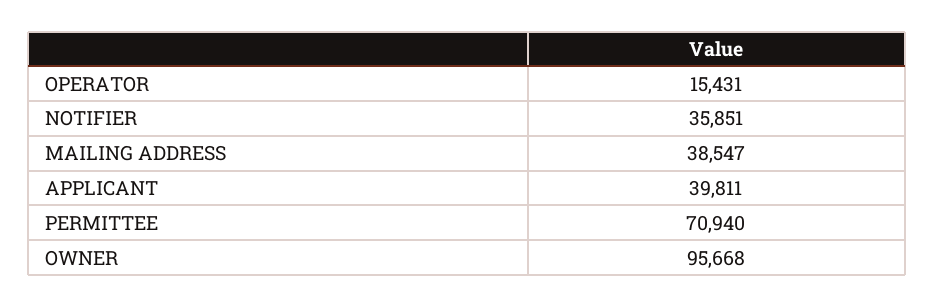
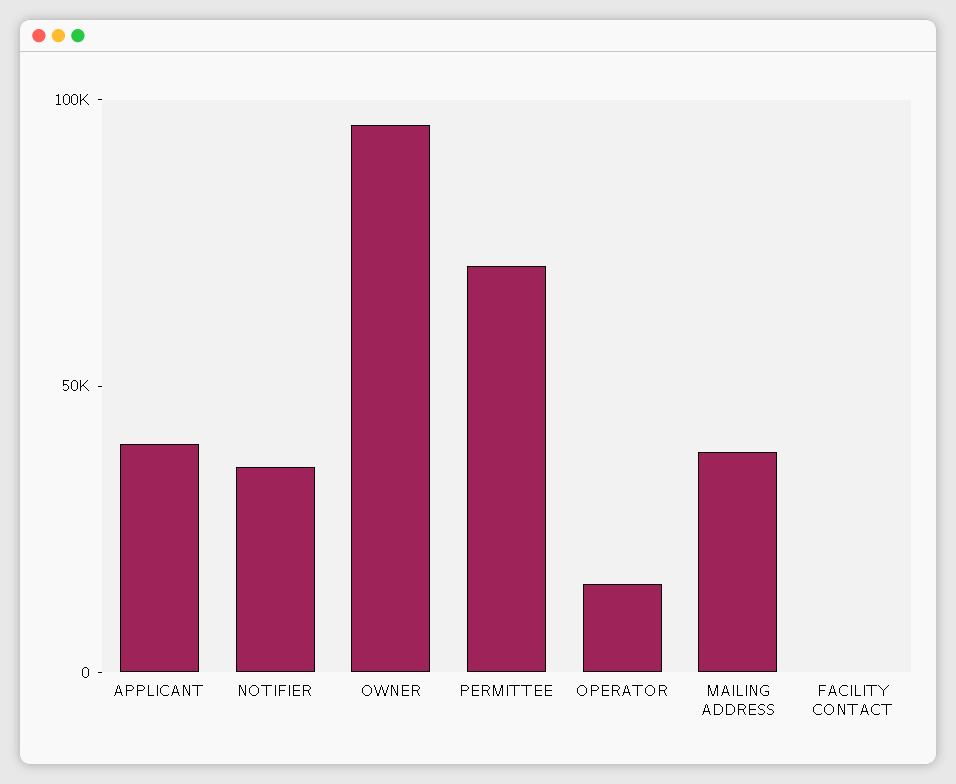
  {
    "OPERATOR": 15431,
    "NOTIFIER": 35851,
    "MAILING ADDRESS": 38547,
    "APPLICANT": 39811,
    "PERMITTEE": 70940,
-   "OWNER": 95668
+   "OWNER": 95668,
+   "FACILITY CONTACT": 0
  }

